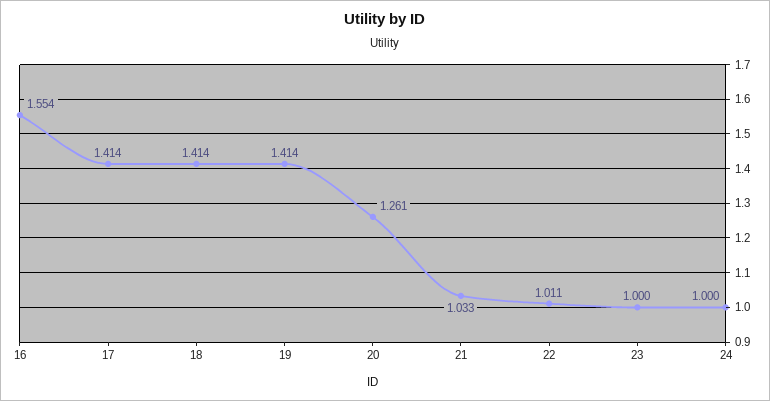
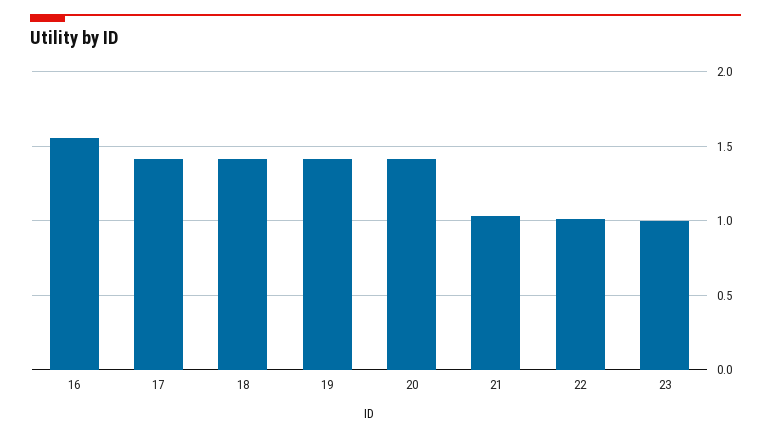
  {
    "16": 1.554,
    "17": 1.414,
    "18": 1.414,
    "19": 1.414,
-   "20": 1.261,
+   "20": 1.4,
    "21": 1.033,
    "22": 1.011,
-   "23": 1,
+   "23": 1
-   "24": 1
  }

